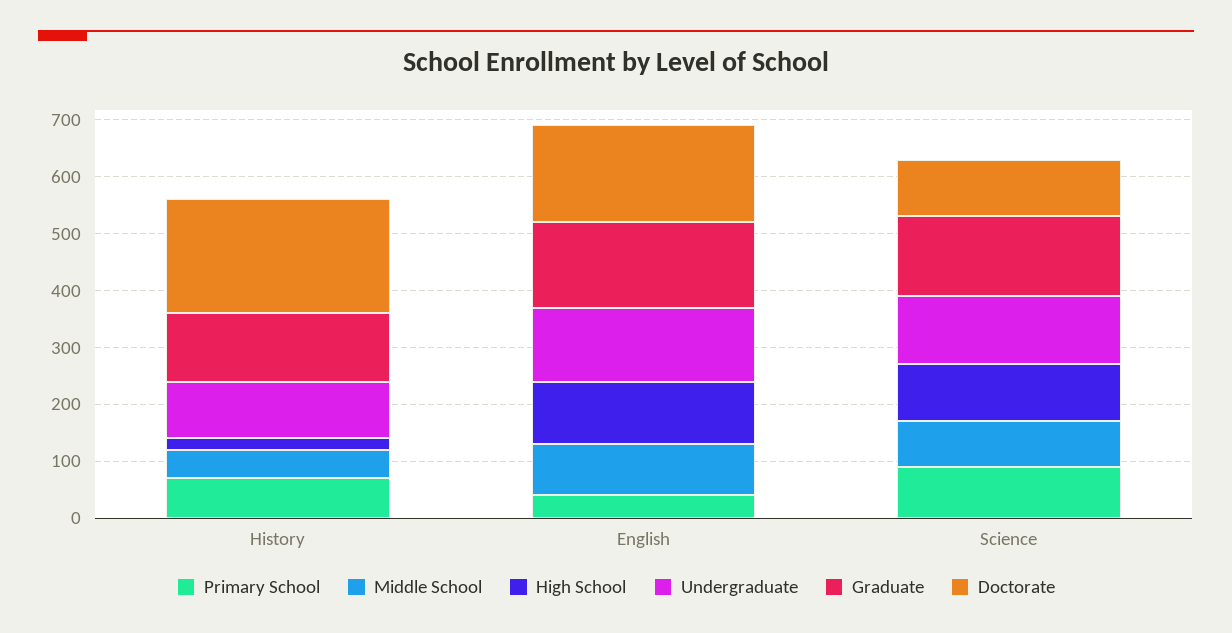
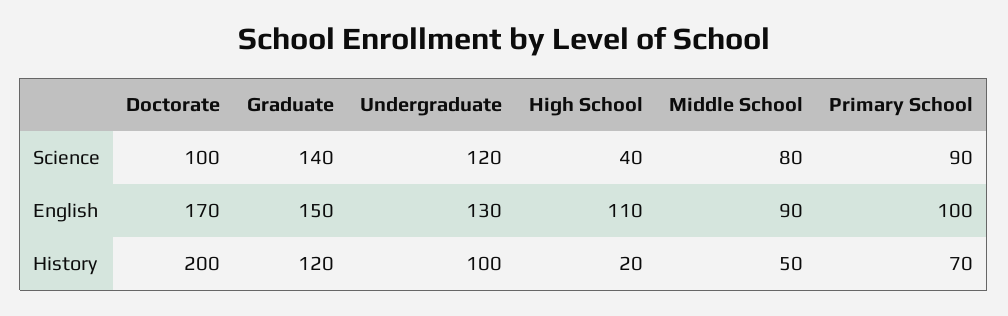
  {
    "Primary School": {
      "History": 70,
-     "English": 40,
+     "English": 100,
      "Science": 90
    },
    "Middle School": {
      "History": 50,
      "English": 90,
      "Science": 80
    },
    "High School": {
      "History": 20,
      "English": 110,
-     "Science": 100
+     "Science": 40
    },
    "Undergraduate": {
      "History": 100,
      "English": 130,
      "Science": 120
    },
    "Graduate": {
      "History": 120,
      "English": 150,
      "Science": 140
    },
    "Doctorate": {
      "History": 200,
      "English": 170,
      "Science": 100
    }
  }

